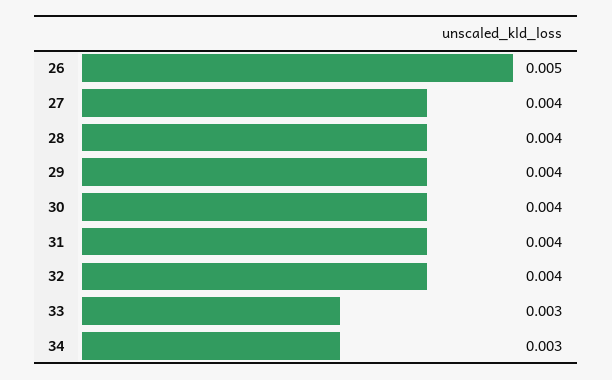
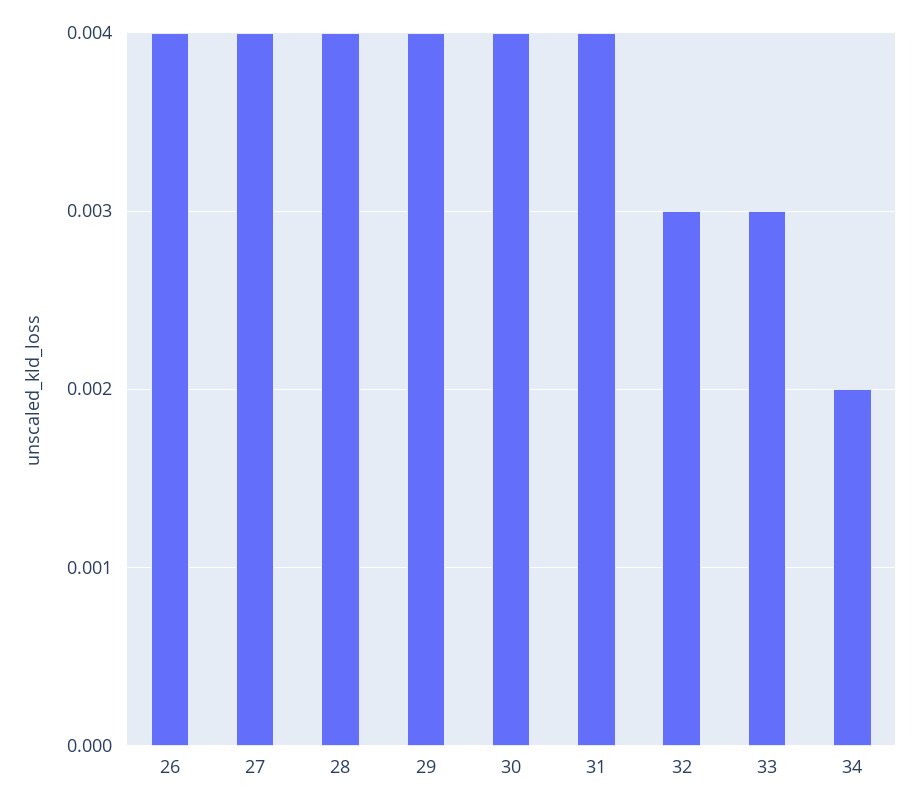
  {
-   "26": 0.005,
+   "26": 0.004,
    "27": 0.004,
    "28": 0.004,
    "29": 0.004,
    "30": 0.004,
    "31": 0.004,
-   "32": 0.004,
+   "32": 0.003,
    "33": 0.003,
-   "34": 0.003
+   "34": 0.002
  }

